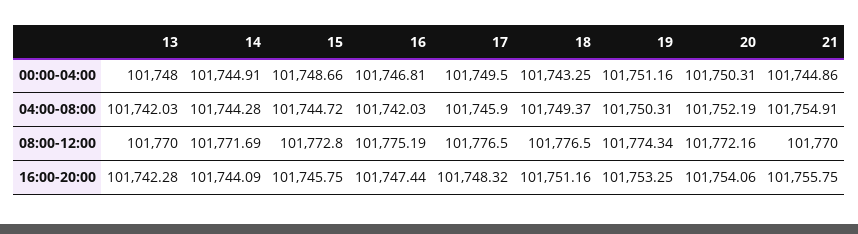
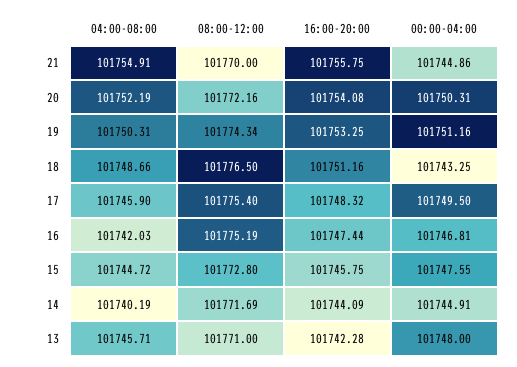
  {
    "13": {
      "00:00-04:00": 101748,
-     "04:00-08:00": 101742.03,
+     "04:00-08:00": 101745.71,
-     "08:00-12:00": 101770,
+     "08:00-12:00": 101771,
      "16:00-20:00": 101742.28
    },
    "14": {
      "00:00-04:00": 101744.91,
-     "04:00-08:00": 101744.28,
+     "04:00-08:00": 101740.19,
      "08:00-12:00": 101771.69,
      "16:00-20:00": 101744.09
    },
    "15": {
-     "00:00-04:00": 101748.66,
+     "00:00-04:00": 101747.55,
      "04:00-08:00": 101744.72,
      "08:00-12:00": 101772.8,
      "16:00-20:00": 101745.75
    },
    "16": {
      "00:00-04:00": 101746.81,
      "04:00-08:00": 101742.03,
      "08:00-12:00": 101775.19,
      "16:00-20:00": 101747.44
    },
    "17": {
      "00:00-04:00": 101749.5,
      "04:00-08:00": 101745.9,
-     "08:00-12:00": 101776.5,
+     "08:00-12:00": 101775.4,
      "16:00-20:00": 101748.32
    },
    "18": {
      "00:00-04:00": 101743.25,
-     "04:00-08:00": 101749.37,
+     "04:00-08:00": 101748.66,
      "08:00-12:00": 101776.5,
      "16:00-20:00": 101751.16
    },
    "19": {
      "00:00-04:00": 101751.16,
      "04:00-08:00": 101750.31,
      "08:00-12:00": 101774.34,
      "16:00-20:00": 101753.25
    },
    "20": {
      "00:00-04:00": 101750.31,
      "04:00-08:00": 101752.19,
      "08:00-12:00": 101772.16,
-     "16:00-20:00": 101754.06
+     "16:00-20:00": 101754.08
    },
    "21": {
      "00:00-04:00": 101744.86,
      "04:00-08:00": 101754.91,
      "08:00-12:00": 101770,
      "16:00-20:00": 101755.75
    }
  }

